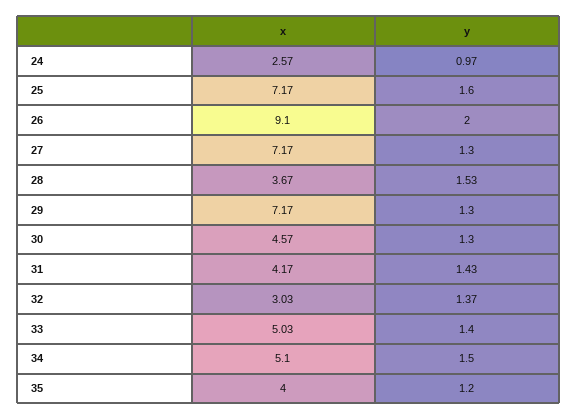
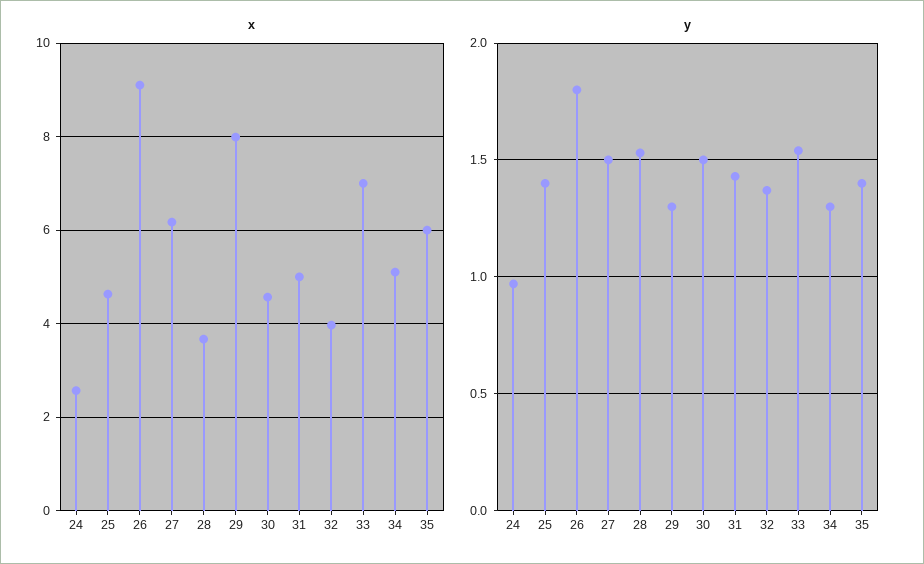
  {
    "x": {
      "24": 2.57,
-     "25": 7.17,
+     "25": 4.6,
      "26": 9.1,
-     "27": 7.17,
+     "27": 6.2,
      "28": 3.67,
-     "29": 7.17,
+     "29": 8,
      "30": 4.57,
-     "31": 4.17,
+     "31": 5,
-     "32": 3.03,
+     "32": 4,
-     "33": 5.03,
+     "33": 7,
      "34": 5.1,
-     "35": 4
+     "35": 6
    },
    "y": {
      "24": 0.97,
-     "25": 1.6,
+     "25": 1.4,
-     "26": 2,
+     "26": 1.8,
-     "27": 1.3,
+     "27": 1.5,
      "28": 1.53,
      "29": 1.3,
-     "30": 1.3,
+     "30": 1.5,
      "31": 1.43,
      "32": 1.37,
-     "33": 1.4,
+     "33": 1.55,
-     "34": 1.5,
+     "34": 1.3,
-     "35": 1.2
+     "35": 1.4
    }
  }

